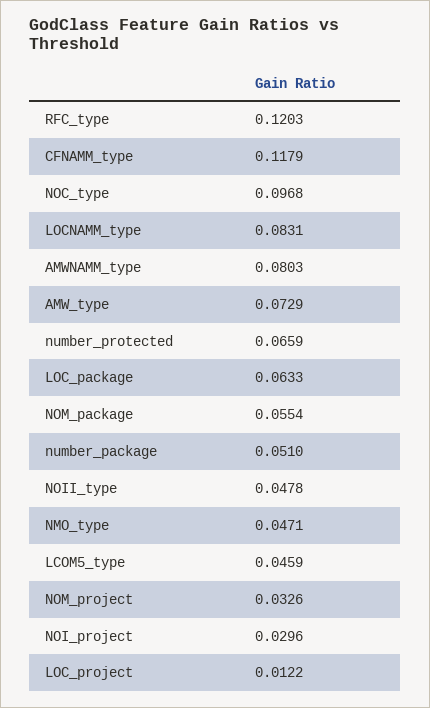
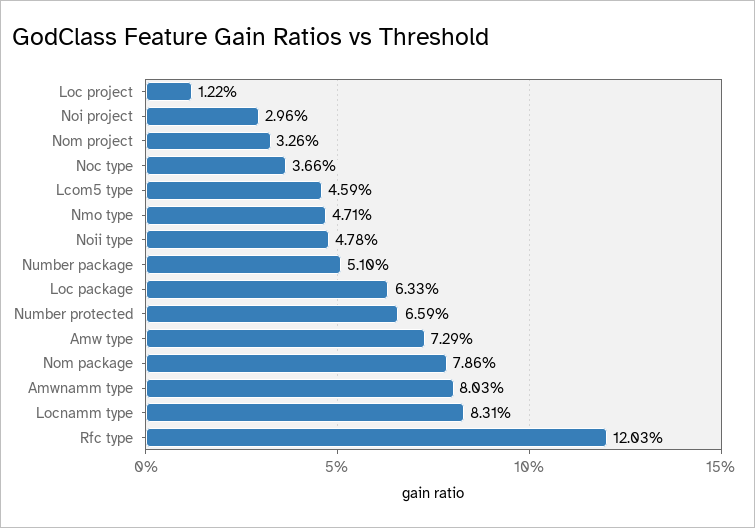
  {
    "RFC_type": 0.1203,
-   "CFNAMM_type": 0.1179,
-   "NOC_type": 0.0968,
+   "NOC_type": 0.0366,
    "LOCNAMM_type": 0.0831,
    "AMWNAMM_type": 0.0803,
    "AMW_type": 0.0729,
    "number_protected": 0.0659,
    "LOC_package": 0.0633,
-   "NOM_package": 0.0554,
+   "NOM_package": 0.0786,
    "number_package": 0.051,
    "NOII_type": 0.0478,
    "NMO_type": 0.0471,
    "LCOM5_type": 0.0459,
    "NOM_project": 0.0326,
    "NOI_project": 0.0296,
    "LOC_project": 0.0122
  }

